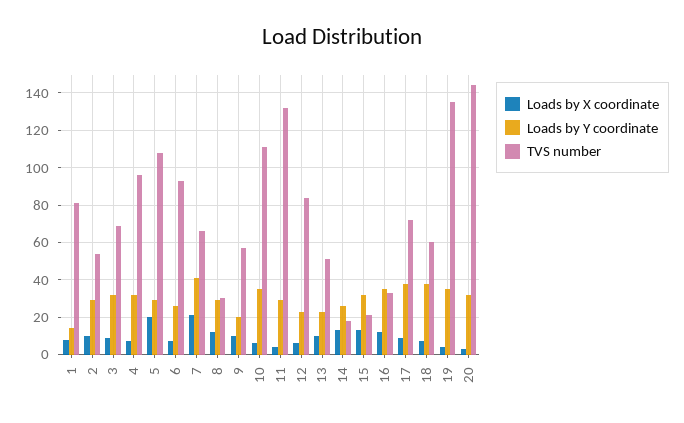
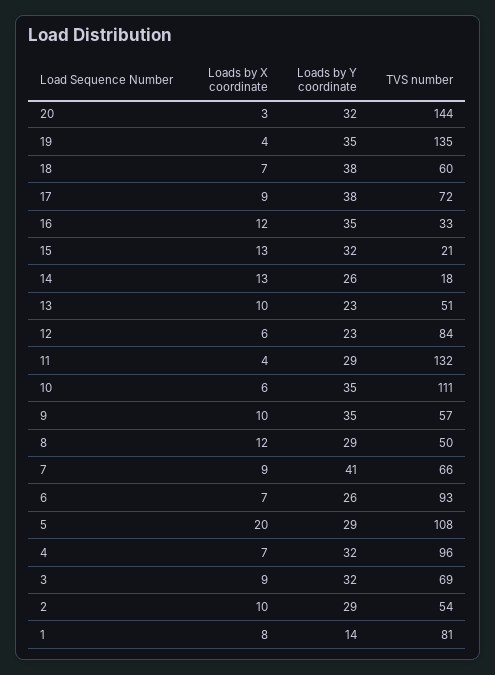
  {
    "Loads by X coordinate": {
      "1": 8,
      "2": 10,
      "3": 9,
      "4": 7,
      "5": 20,
      "6": 7,
-     "7": 20,
+     "7": 9,
      "8": 12,
      "9": 10,
      "10": 6,
      "11": 4,
      "12": 6,
      "13": 10,
      "14": 13,
      "15": 13,
      "16": 12,
      "17": 9,
      "18": 7,
      "19": 4,
      "20": 3
    },
    "Loads by Y coordinate": {
      "1": 14,
      "2": 29,
      "3": 32,
      "4": 32,
      "5": 29,
      "6": 26,
      "7": 41,
      "8": 29,
-     "9": 20,
+     "9": 35,
      "10": 35,
      "11": 29,
      "12": 23,
      "13": 23,
      "14": 26,
      "15": 32,
      "16": 35,
      "17": 38,
      "18": 38,
      "19": 35,
      "20": 32
    },
    "TVS number": {
      "1": 81,
      "2": 54,
      "3": 69,
      "4": 96,
      "5": 108,
      "6": 93,
      "7": 66,
-     "8": 30,
+     "8": 50,
      "9": 57,
      "10": 111,
      "11": 132,
      "12": 84,
      "13": 51,
      "14": 18,
      "15": 21,
      "16": 33,
      "17": 72,
      "18": 60,
      "19": 135,
      "20": 144
    }
  }

